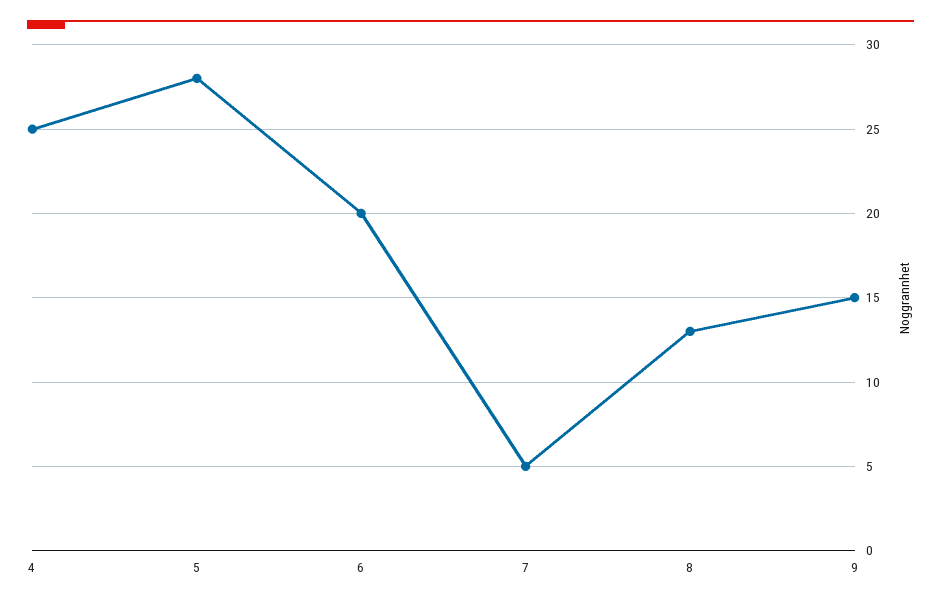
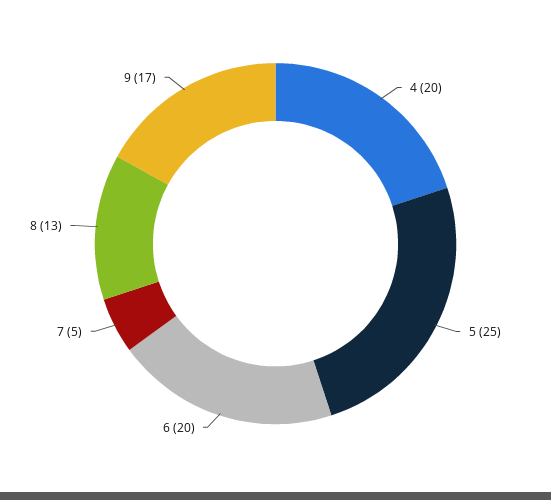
  {
-   "4": 25,
+   "4": 20,
-   "5": 28,
+   "5": 25,
    "6": 20,
    "7": 5,
    "8": 13,
-   "9": 15
+   "9": 17
  }

